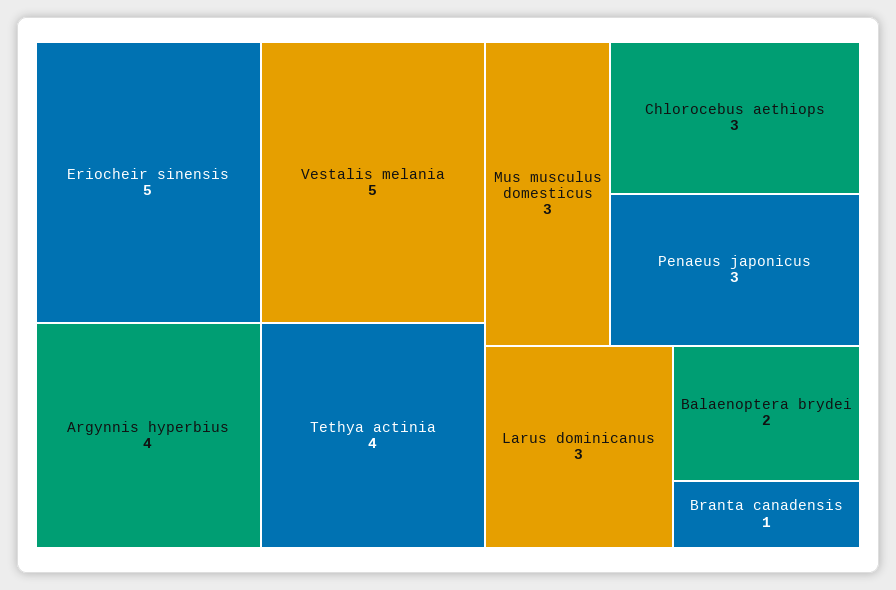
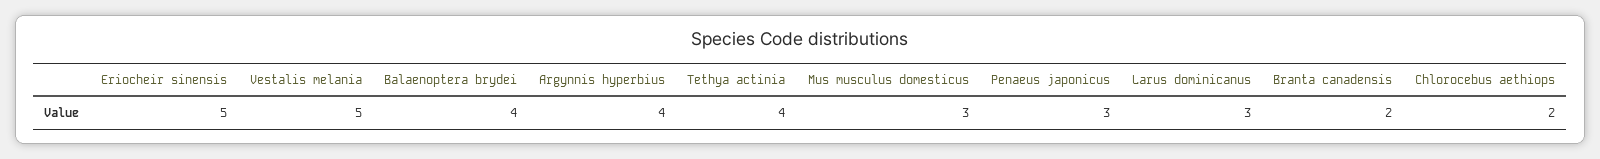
  {
    "Eriocheir sinensis": 5,
    "Vestalis melania": 5,
    "Argynnis hyperbius": 4,
    "Tethya actinia": 4,
    "Mus musculus domesticus": 3,
-   "Chlorocebus aethiops": 3,
+   "Chlorocebus aethiops": 2,
    "Penaeus japonicus": 3,
    "Larus dominicanus": 3,
-   "Balaenoptera brydei": 2,
+   "Balaenoptera brydei": 4,
-   "Branta canadensis": 1
+   "Branta canadensis": 2
  }

